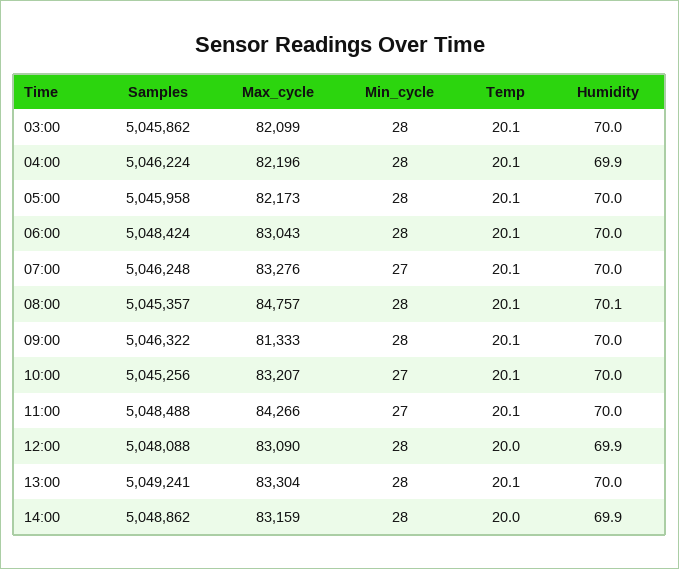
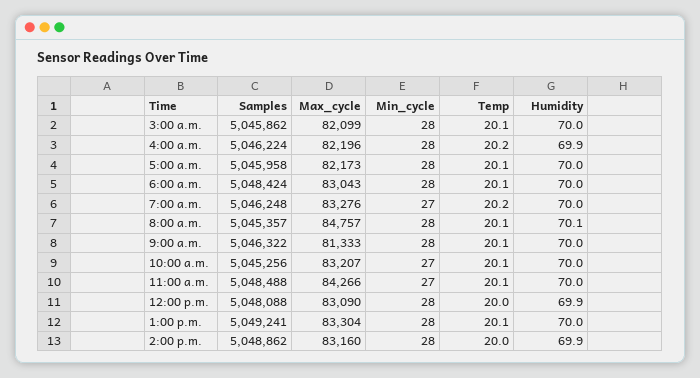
  {
    "Samples": {
      "03:00": 5045862,
      "04:00": 5046224,
      "05:00": 5045958,
      "06:00": 5048424,
      "07:00": 5046248,
      "08:00": 5045357,
      "09:00": 5046322,
      "10:00": 5045256,
      "11:00": 5048488,
      "12:00": 5048088,
      "13:00": 5049241,
      "14:00": 5048862
    },
    "Max_cycle": {
      "03:00": 82099,
      "04:00": 82196,
      "05:00": 82173,
      "06:00": 83043,
      "07:00": 83276,
      "08:00": 84757,
      "09:00": 81333,
      "10:00": 83207,
      "11:00": 84266,
      "12:00": 83090,
      "13:00": 83304,
-     "14:00": 83159
+     "14:00": 83160
    },
    "Min_cycle": {
      "03:00": 28,
      "04:00": 28,
      "05:00": 28,
      "06:00": 28,
      "07:00": 27,
      "08:00": 28,
      "09:00": 28,
      "10:00": 27,
      "11:00": 27,
      "12:00": 28,
      "13:00": 28,
      "14:00": 28
    },
    "Temp": {
      "03:00": 20.1,
-     "04:00": 20.1,
+     "04:00": 20.2,
      "05:00": 20.1,
      "06:00": 20.1,
-     "07:00": 20.1,
+     "07:00": 20.2,
      "08:00": 20.1,
      "09:00": 20.1,
      "10:00": 20.1,
      "11:00": 20.1,
      "12:00": 20,
      "13:00": 20.1,
      "14:00": 20
    },
    "Humidity": {
      "03:00": 70,
      "04:00": 69.9,
      "05:00": 70,
      "06:00": 70,
      "07:00": 70,
      "08:00": 70.1,
      "09:00": 70,
      "10:00": 70,
      "11:00": 70,
      "12:00": 69.9,
      "13:00": 70,
      "14:00": 69.9
    }
  }

